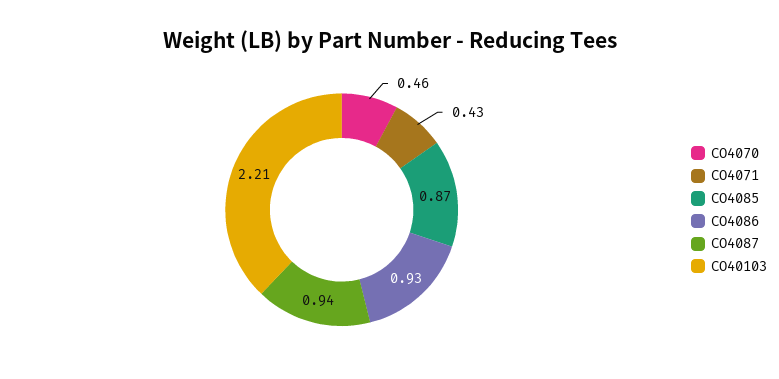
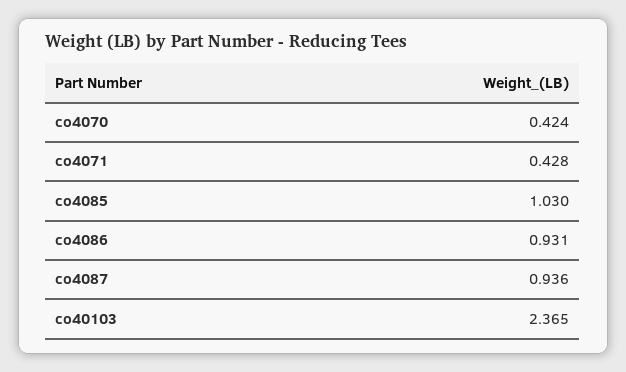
  {
-   "CO4070": 0.46,
+   "CO4070": 0.424,
    "CO4071": 0.428,
-   "CO4085": 0.87,
+   "CO4085": 1.03,
    "CO4086": 0.931,
    "CO4087": 0.936,
-   "CO40103": 2.21
+   "CO40103": 2.365
  }

